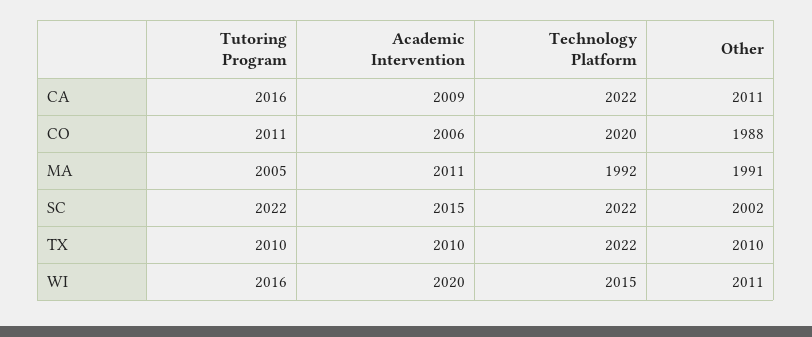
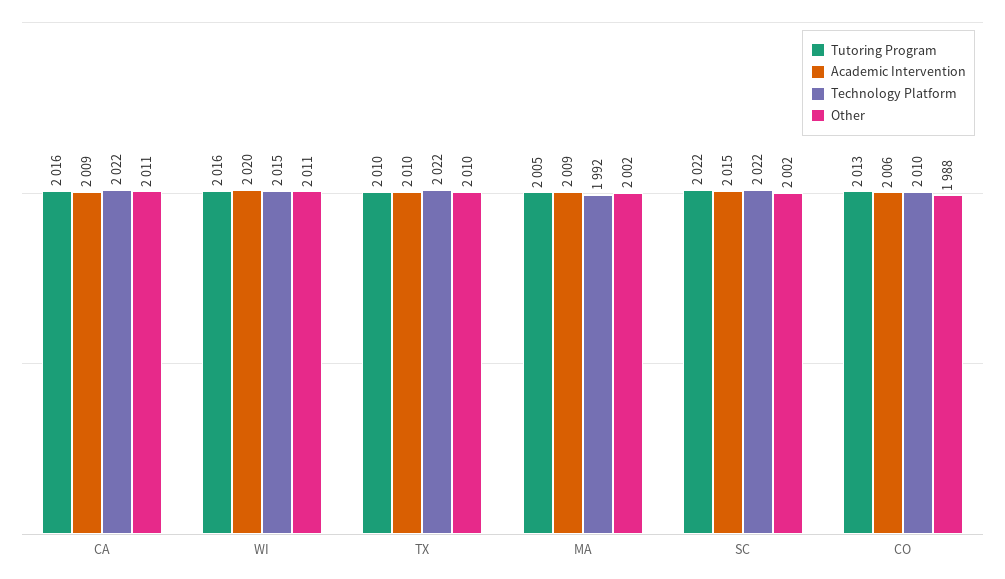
  {
    "Tutoring Program": {
      "CA": 2016,
-     "CO": 2011,
+     "CO": 2013,
      "MA": 2005,
      "SC": 2022,
      "TX": 2010,
      "WI": 2016
    },
    "Academic Intervention": {
      "CA": 2009,
      "CO": 2006,
-     "MA": 2011,
+     "MA": 2009,
      "SC": 2015,
      "TX": 2010,
      "WI": 2020
    },
    "Technology Platform": {
      "CA": 2022,
-     "CO": 2020,
+     "CO": 2010,
      "MA": 1992,
      "SC": 2022,
      "TX": 2022,
      "WI": 2015
    },
    "Other": {
      "CA": 2011,
      "CO": 1988,
-     "MA": 1991,
+     "MA": 2002,
      "SC": 2002,
      "TX": 2010,
      "WI": 2011
    }
  }

